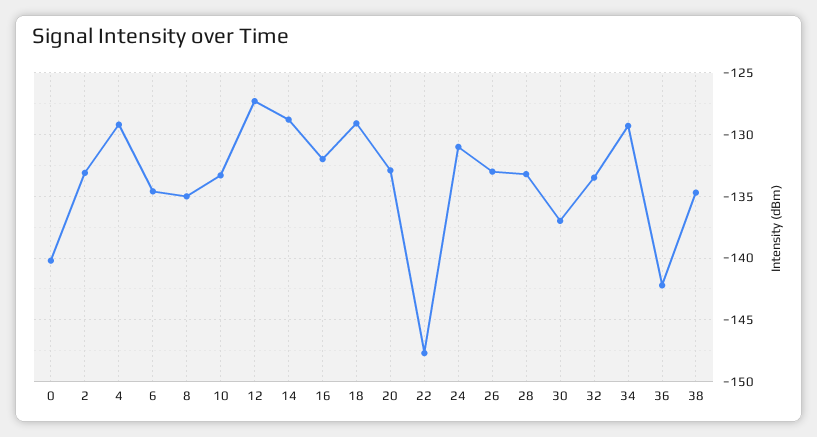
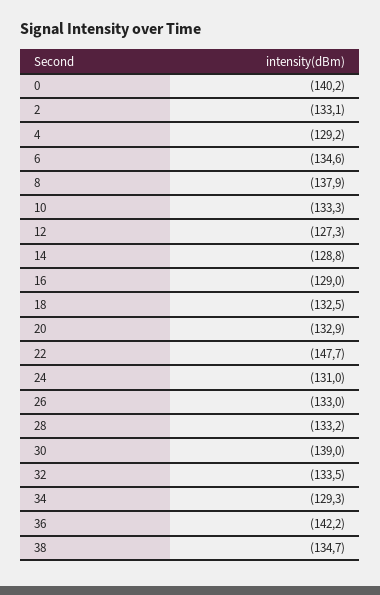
  {
    "0": -140.2,
    "2": -133.1,
    "4": -129.2,
    "6": -134.6,
-   "8": -135,
+   "8": -137.9,
    "10": -133.3,
    "12": -127.3,
    "14": -128.8,
-   "16": -132,
+   "16": -129,
-   "18": -129,
+   "18": -132.5,
    "20": -132.9,
    "22": -147.7,
    "24": -131,
    "26": -133,
    "28": -133.2,
-   "30": -137,
+   "30": -139,
    "32": -133.5,
    "34": -129.3,
    "36": -142.2,
    "38": -134.7
  }

